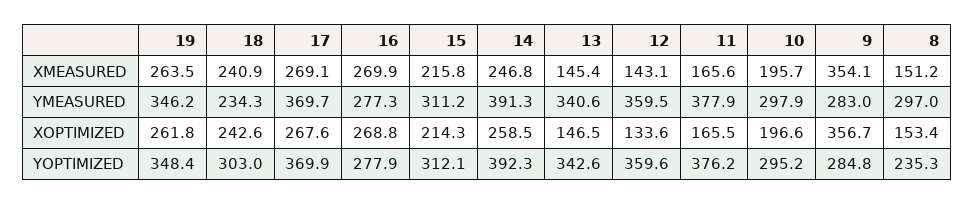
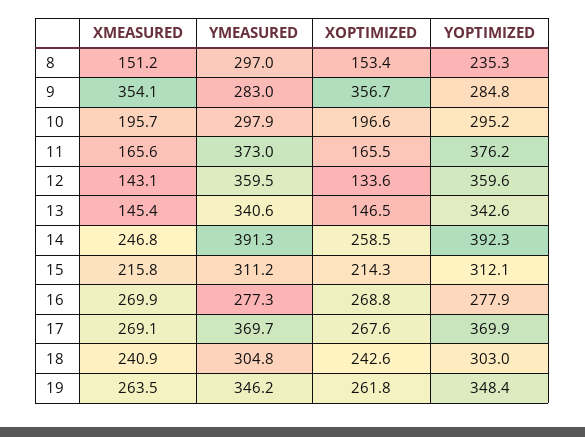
  {
    "19": {
      "XMEASURED": 263.5,
      "YMEASURED": 346.2,
      "XOPTIMIZED": 261.8,
      "YOPTIMIZED": 348.4
    },
    "18": {
      "XMEASURED": 240.9,
-     "YMEASURED": 234.3,
+     "YMEASURED": 304.8,
      "XOPTIMIZED": 242.6,
      "YOPTIMIZED": 303
    },
    "17": {
      "XMEASURED": 269.1,
      "YMEASURED": 369.7,
      "XOPTIMIZED": 267.6,
      "YOPTIMIZED": 369.9
    },
    "16": {
      "XMEASURED": 269.9,
      "YMEASURED": 277.3,
      "XOPTIMIZED": 268.8,
      "YOPTIMIZED": 277.9
    },
    "15": {
      "XMEASURED": 215.8,
      "YMEASURED": 311.2,
      "XOPTIMIZED": 214.3,
      "YOPTIMIZED": 312.1
    },
    "14": {
      "XMEASURED": 246.8,
      "YMEASURED": 391.3,
      "XOPTIMIZED": 258.5,
      "YOPTIMIZED": 392.3
    },
    "13": {
      "XMEASURED": 145.4,
      "YMEASURED": 340.6,
      "XOPTIMIZED": 146.5,
      "YOPTIMIZED": 342.6
    },
    "12": {
      "XMEASURED": 143.1,
      "YMEASURED": 359.5,
      "XOPTIMIZED": 133.6,
      "YOPTIMIZED": 359.6
    },
    "11": {
      "XMEASURED": 165.6,
-     "YMEASURED": 377.9,
+     "YMEASURED": 373,
      "XOPTIMIZED": 165.5,
      "YOPTIMIZED": 376.2
    },
    "10": {
      "XMEASURED": 195.7,
      "YMEASURED": 297.9,
      "XOPTIMIZED": 196.6,
      "YOPTIMIZED": 295.2
    },
    "9": {
      "XMEASURED": 354.1,
      "YMEASURED": 283,
      "XOPTIMIZED": 356.7,
      "YOPTIMIZED": 284.8
    },
    "8": {
      "XMEASURED": 151.2,
      "YMEASURED": 297,
      "XOPTIMIZED": 153.4,
      "YOPTIMIZED": 235.3
    }
  }

